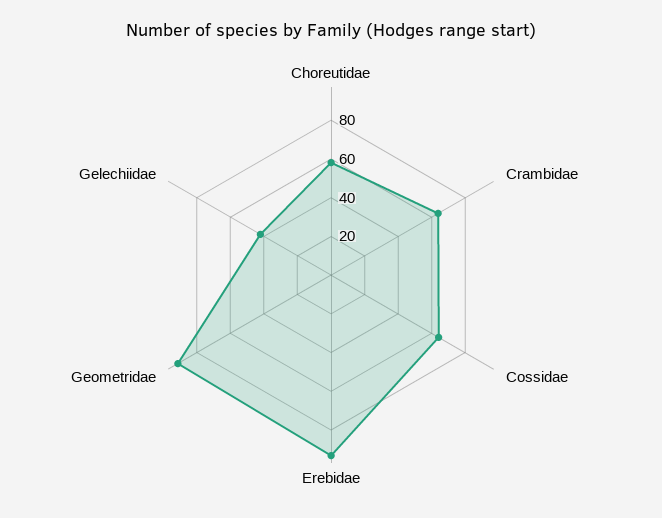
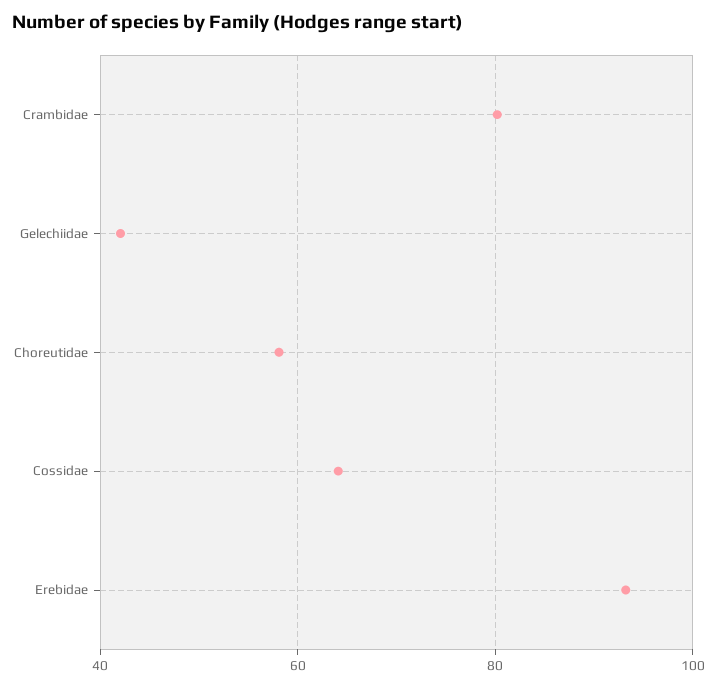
  {
    "Choreutidae": 58,
-   "Crambidae": 65,
+   "Crambidae": 80,
    "Cossidae": 64,
    "Erebidae": 94,
-   "Geometridae": 90,
    "Gelechiidae": 42
  }

